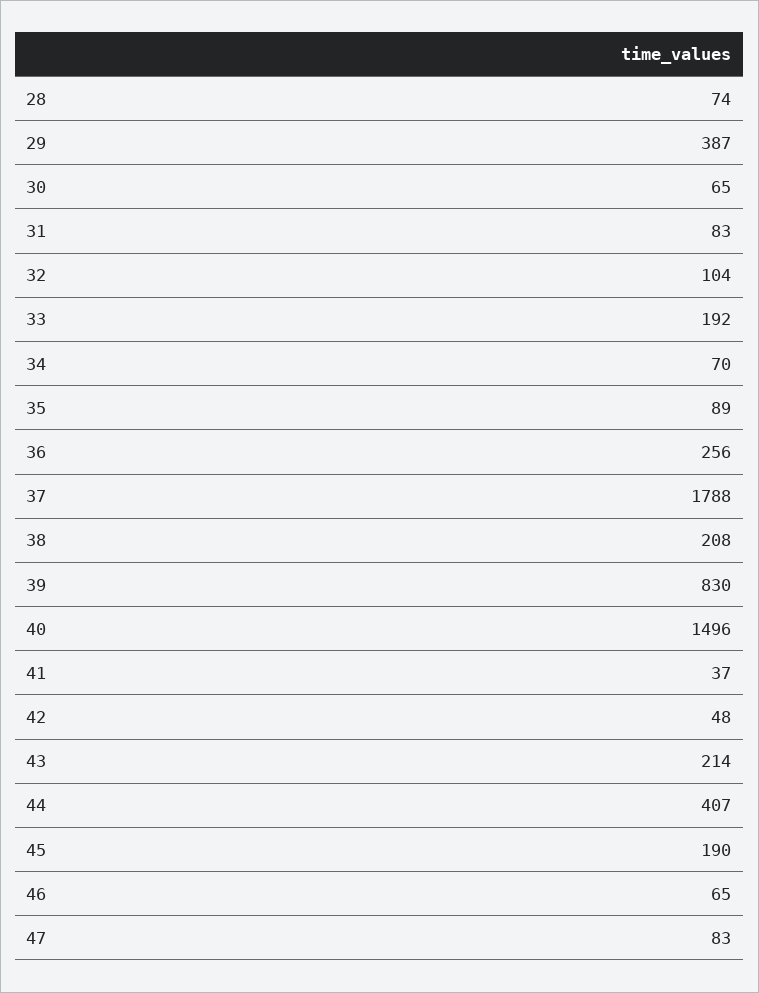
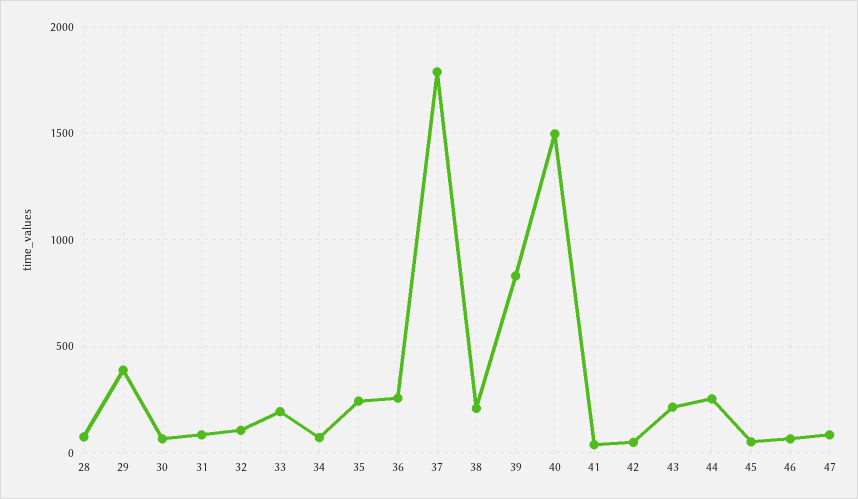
  {
    "28": 74,
    "29": 387,
    "30": 65,
    "31": 83,
    "32": 104,
    "33": 192,
    "34": 70,
-   "35": 89,
+   "35": 250,
    "36": 256,
    "37": 1788,
    "38": 208,
    "39": 830,
    "40": 1496,
    "41": 37,
    "42": 48,
    "43": 214,
-   "44": 407,
+   "44": 250,
-   "45": 190,
+   "45": 50,
    "46": 65,
    "47": 83
  }

